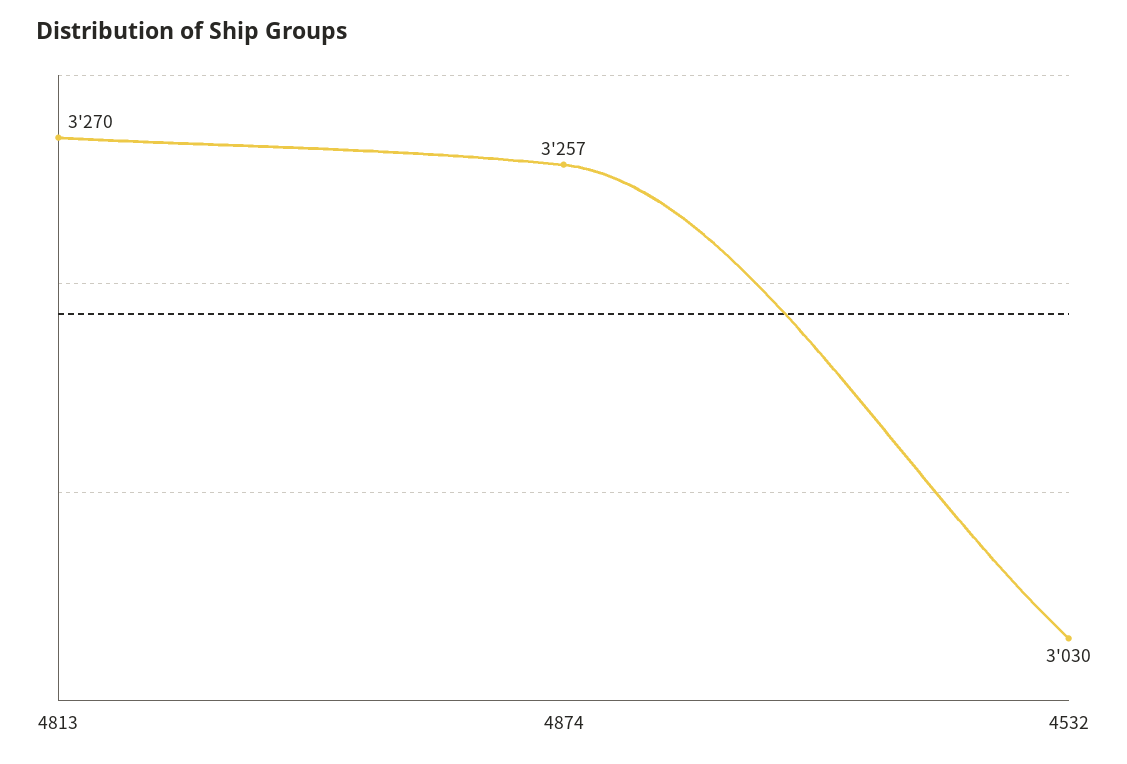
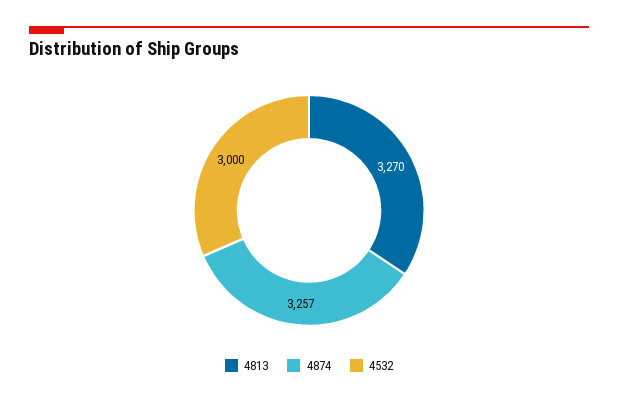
  {
    "4813": 3270,
    "4874": 3257,
-   "4532": 3030
+   "4532": 3000
  }

